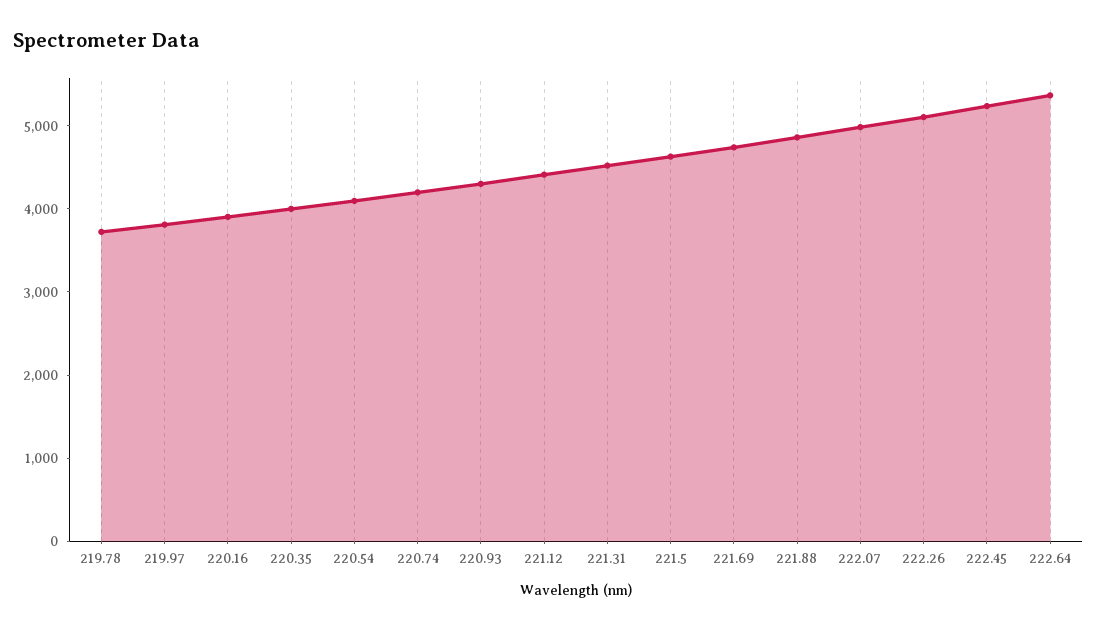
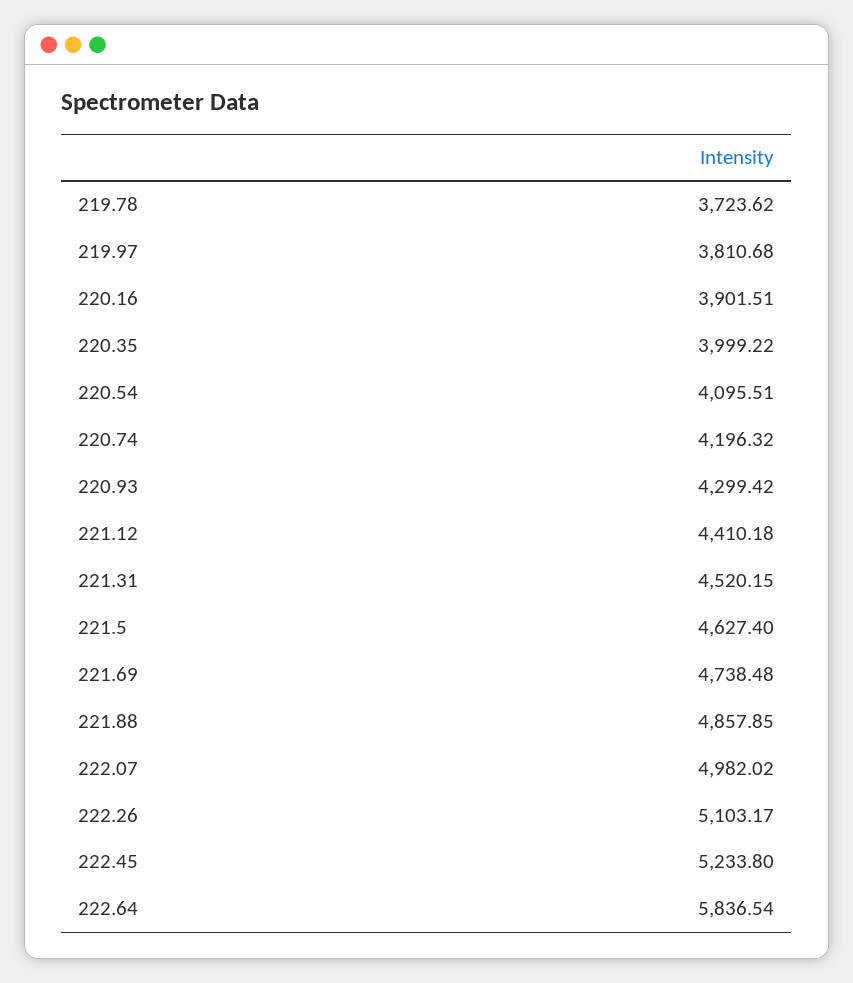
  {
    "219.78": 3723.62,
    "219.97": 3810.68,
    "220.16": 3901.51,
    "220.35": 3999.22,
    "220.54": 4095.51,
    "220.74": 4196.32,
    "220.93": 4299.42,
    "221.12": 4410.18,
    "221.31": 4520.15,
    "221.5": 4627.4,
    "221.69": 4738.48,
    "221.88": 4857.85,
    "222.07": 4982.02,
    "222.26": 5103.17,
    "222.45": 5233.8,
-   "222.64": 5400
+   "222.64": 5836.54
  }

